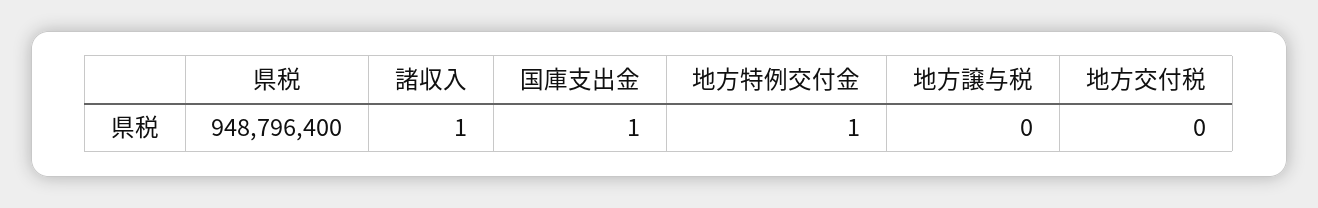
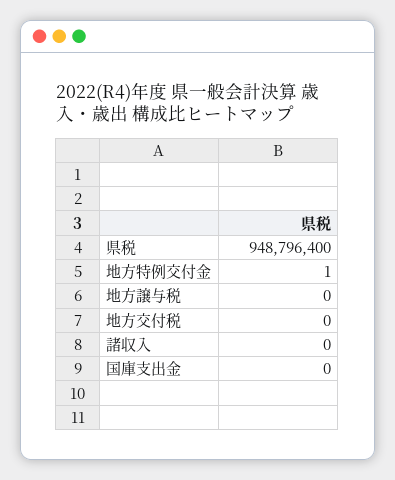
  {
    "県税": 948796400,
-   "諸収入": 1,
+   "諸収入": 0,
-   "国庫支出金": 1,
+   "国庫支出金": 0,
    "地方特例交付金": 1,
    "地方譲与税": 0,
    "地方交付税": 0
  }

